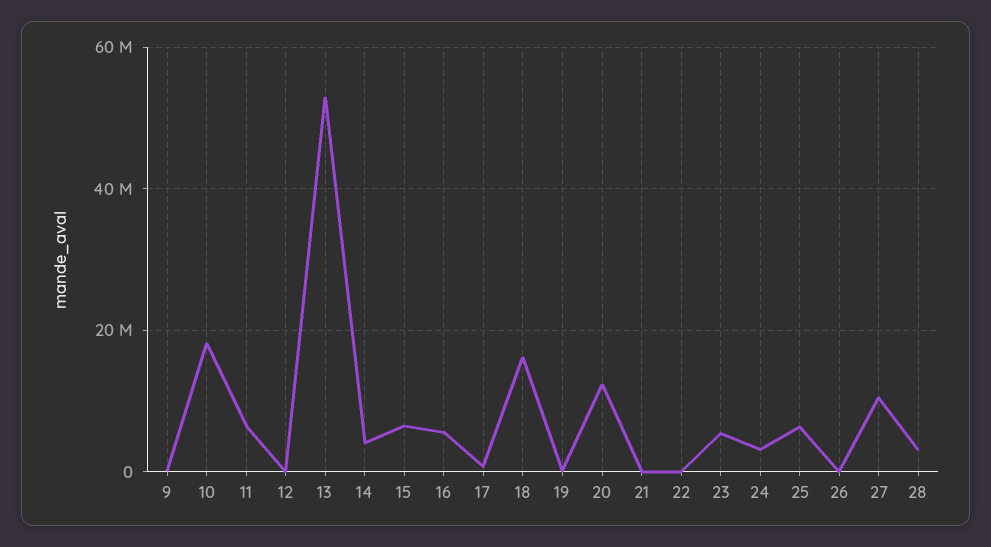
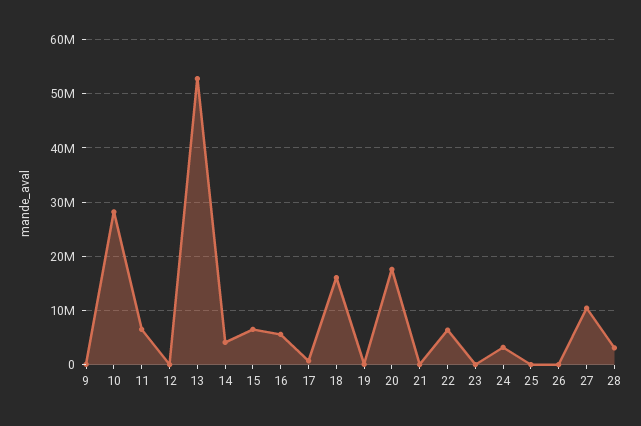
  {
    "9": 0,
-   "10": 18000000,
+   "10": 28000000,
    "11": 6000000,
    "12": 0,
    "13": 52000000,
    "14": 4000000,
    "15": 6000000,
    "16": 6000000,
    "17": 0,
    "18": 16000000,
    "19": 0,
-   "20": 12000000,
+   "20": 18000000,
    "21": 0,
-   "22": 0,
+   "22": 6000000,
-   "23": 6000000,
+   "23": 0,
    "24": 4000000,
-   "25": 6000000,
+   "25": 0,
    "26": 0,
    "27": 10000000,
    "28": 4000000
  }

